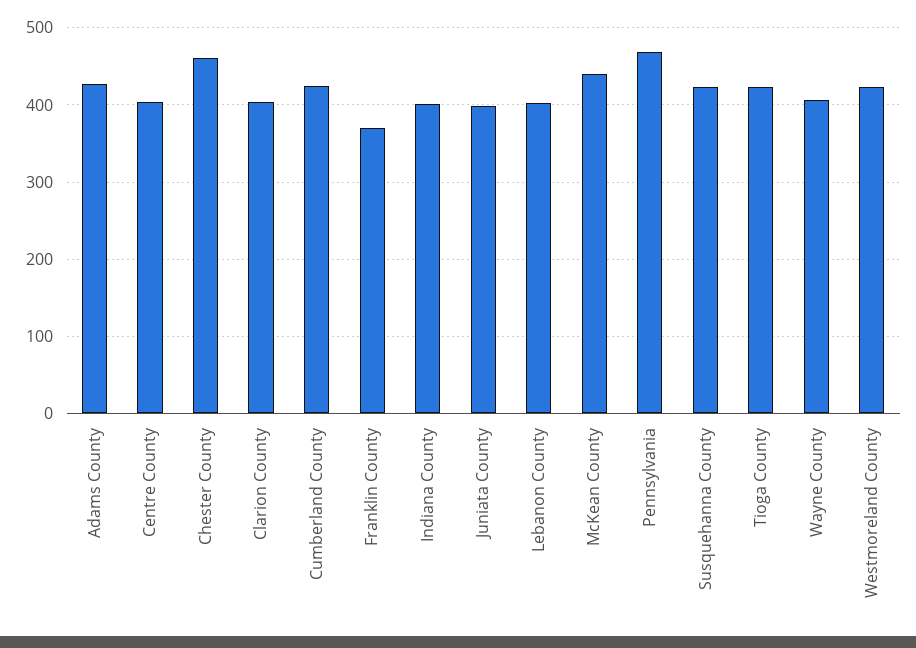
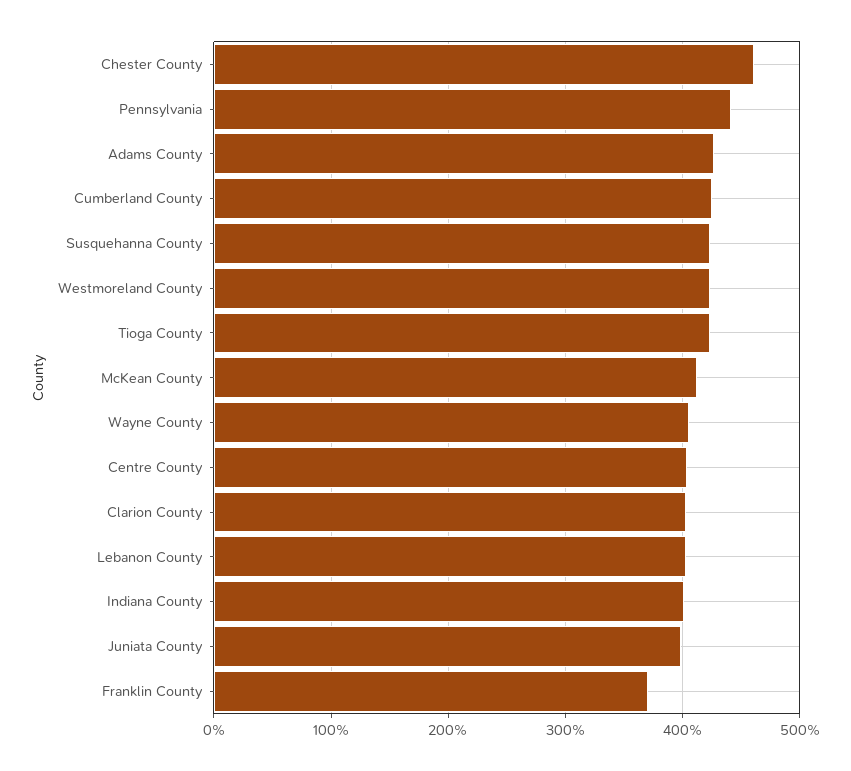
  {
    "Adams County": 430,
    "Centre County": 400,
    "Chester County": 460,
    "Clarion County": 400,
    "Cumberland County": 430,
    "Franklin County": 370,
    "Indiana County": 400,
    "Juniata County": 400,
    "Lebanon County": 400,
-   "McKean County": 440,
+   "McKean County": 410,
-   "Pennsylvania": 470,
+   "Pennsylvania": 440,
    "Susquehanna County": 420,
    "Tioga County": 420,
    "Wayne County": 410,
    "Westmoreland County": 420
  }

